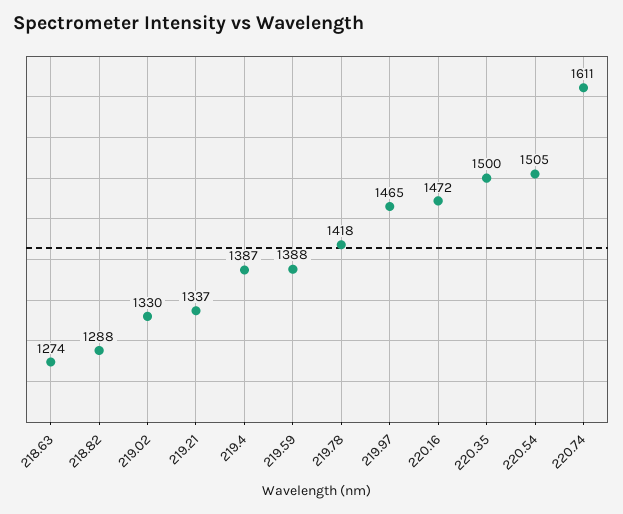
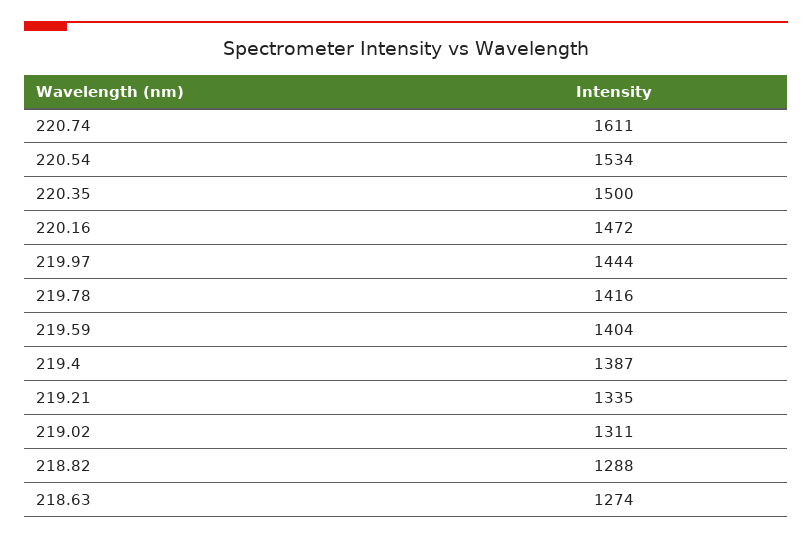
  {
    "218.63": 1274,
    "218.82": 1288,
-   "219.02": 1330,
+   "219.02": 1311,
-   "219.21": 1337,
+   "219.21": 1335,
    "219.4": 1387,
-   "219.59": 1388,
+   "219.59": 1404,
-   "219.78": 1418,
+   "219.78": 1416,
-   "219.97": 1465,
+   "219.97": 1444,
    "220.16": 1472,
    "220.35": 1500,
-   "220.54": 1505,
+   "220.54": 1534,
    "220.74": 1611
  }

